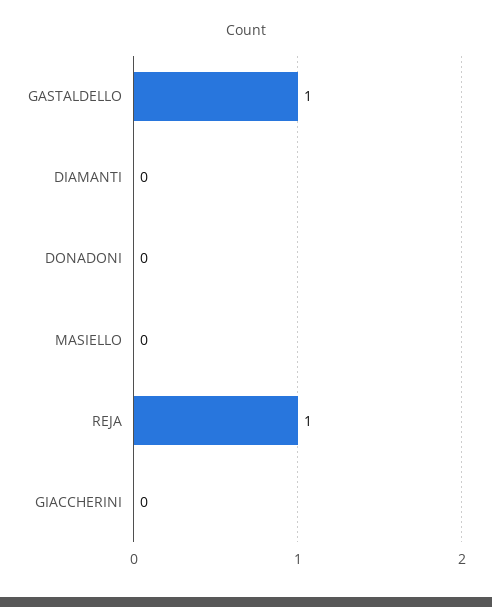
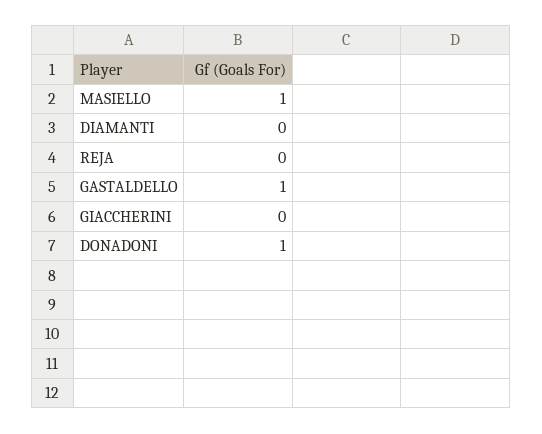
  {
    "GASTALDELLO": 1,
    "DIAMANTI": 0,
-   "DONADONI": 0,
+   "DONADONI": 1,
-   "MASIELLO": 0,
+   "MASIELLO": 1,
-   "REJA": 1,
+   "REJA": 0,
    "GIACCHERINI": 0
  }

